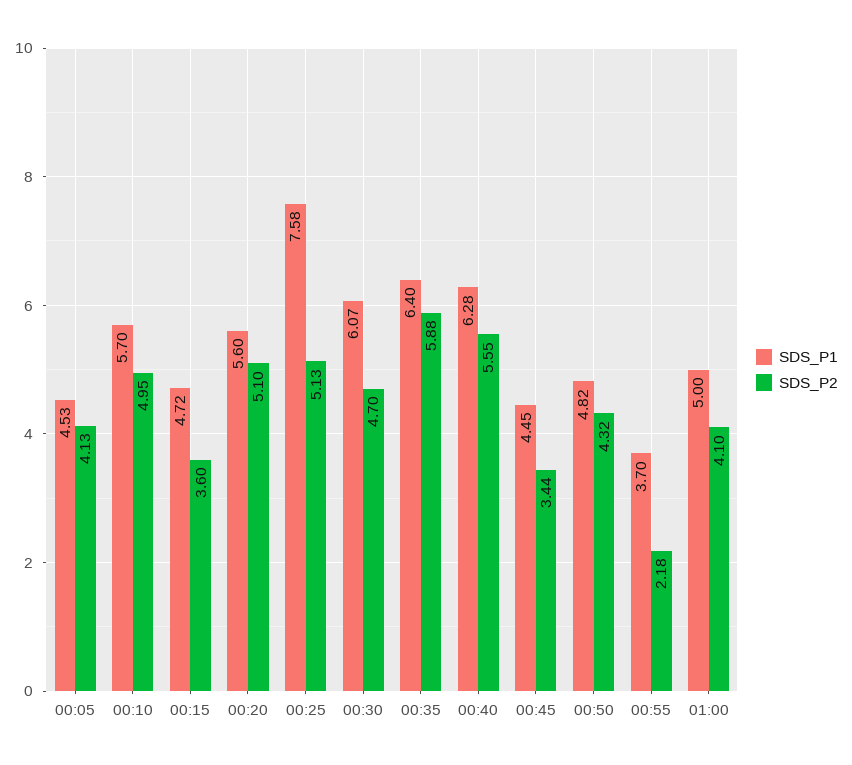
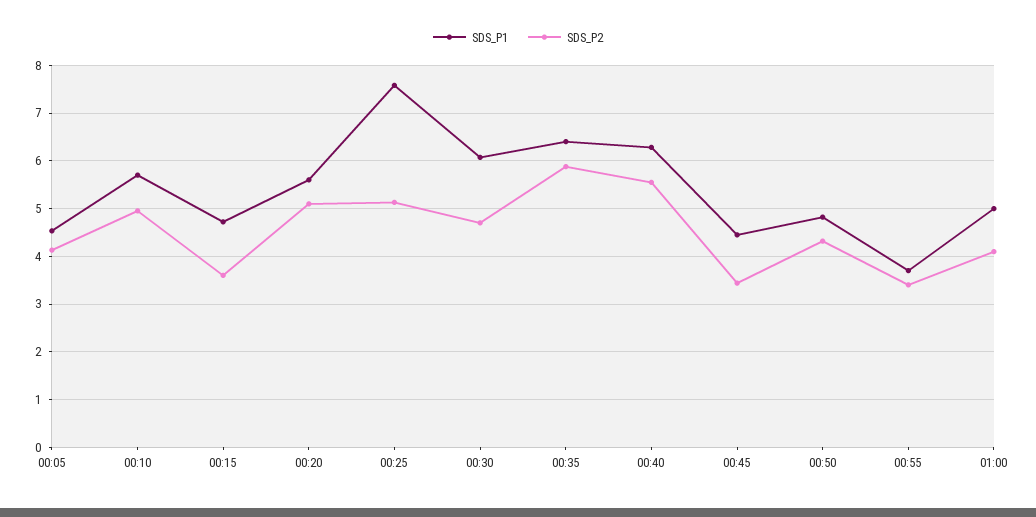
  {
    "SDS_P1": {
      "00:05": 4.53,
      "00:10": 5.7,
      "00:15": 4.72,
      "00:20": 5.6,
      "00:25": 7.58,
      "00:30": 6.07,
      "00:35": 6.4,
      "00:40": 6.28,
      "00:45": 4.45,
      "00:50": 4.82,
      "00:55": 3.7,
      "01:00": 5
    },
    "SDS_P2": {
      "00:05": 4.13,
      "00:10": 4.95,
      "00:15": 3.6,
      "00:20": 5.1,
      "00:25": 5.13,
      "00:30": 4.7,
      "00:35": 5.88,
      "00:40": 5.55,
      "00:45": 3.44,
      "00:50": 4.32,
-     "00:55": 2.18,
+     "00:55": 3.4,
      "01:00": 4.1
    }
  }

